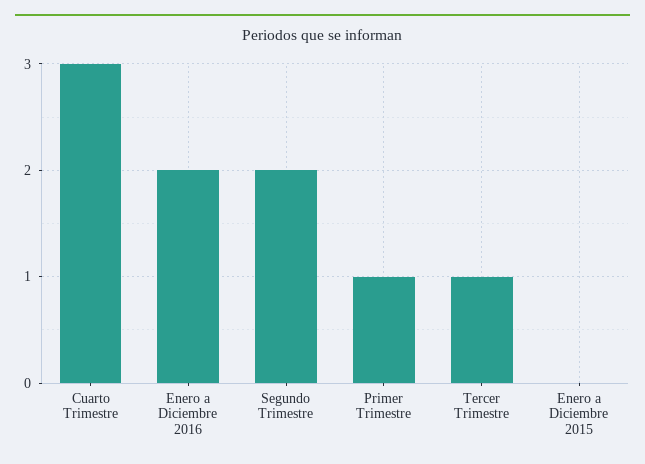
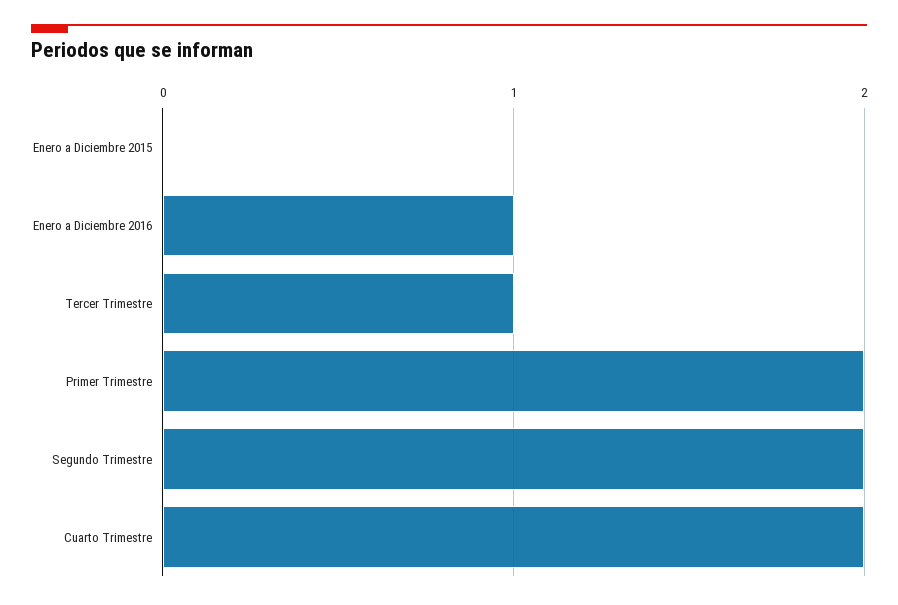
  {
-   "Cuarto Trimestre": 3,
+   "Cuarto Trimestre": 2,
-   "Enero a Diciembre 2016": 2,
+   "Enero a Diciembre 2016": 1,
    "Segundo Trimestre": 2,
-   "Primer Trimestre": 1,
+   "Primer Trimestre": 2,
    "Tercer Trimestre": 1,
    "Enero a Diciembre 2015": 0
  }

